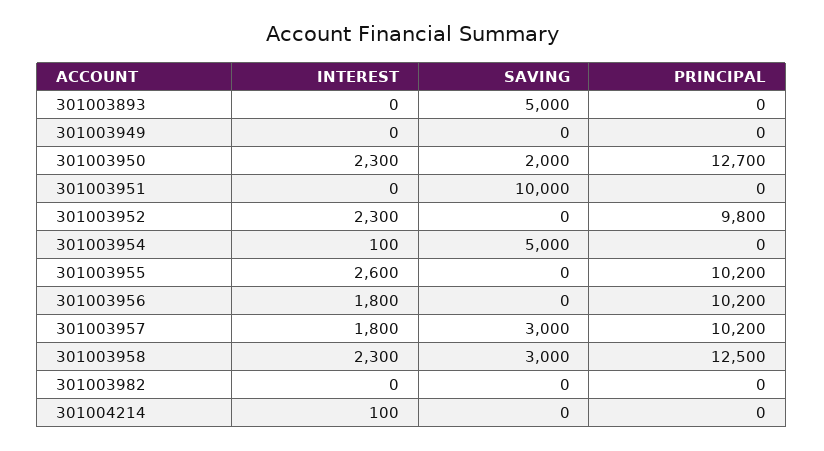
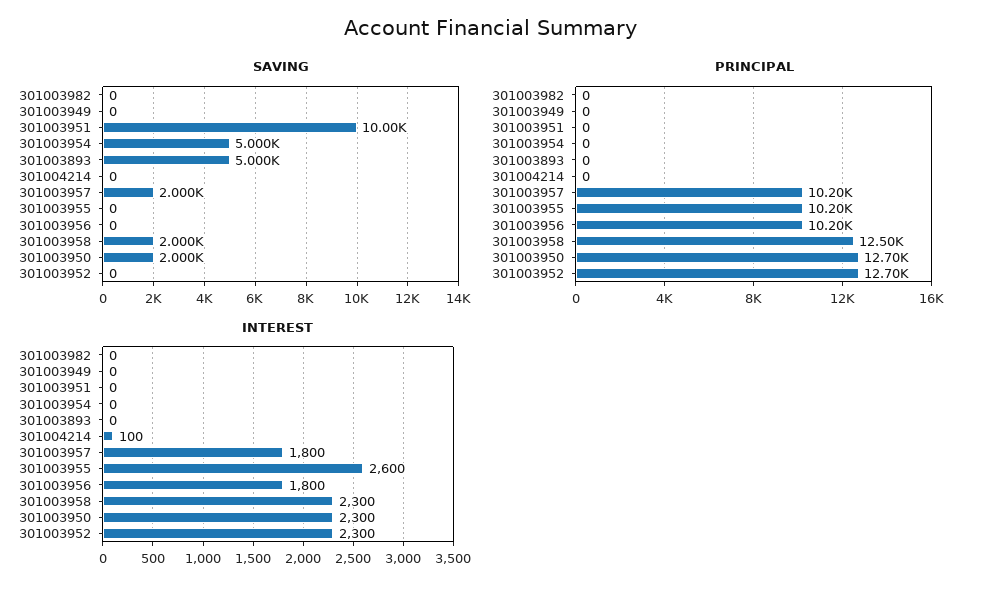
  {
    "INTEREST": {
      "301003893": 0,
      "301003949": 0,
      "301003950": 2300,
      "301003951": 0,
      "301003952": 2300,
-     "301003954": 100,
+     "301003954": 0,
      "301003955": 2600,
      "301003956": 1800,
      "301003957": 1800,
      "301003958": 2300,
      "301003982": 0,
      "301004214": 100
    },
    "SAVING": {
      "301003893": 5000,
      "301003949": 0,
      "301003950": 2000,
      "301003951": 10000,
      "301003952": 0,
      "301003954": 5000,
      "301003955": 0,
      "301003956": 0,
-     "301003957": 3000,
+     "301003957": 2000,
-     "301003958": 3000,
+     "301003958": 2000,
      "301003982": 0,
      "301004214": 0
    },
    "PRINCIPAL": {
      "301003893": 0,
      "301003949": 0,
      "301003950": 12700,
      "301003951": 0,
-     "301003952": 9800,
+     "301003952": 12700,
      "301003954": 0,
      "301003955": 10200,
      "301003956": 10200,
      "301003957": 10200,
      "301003958": 12500,
      "301003982": 0,
      "301004214": 0
    }
  }

